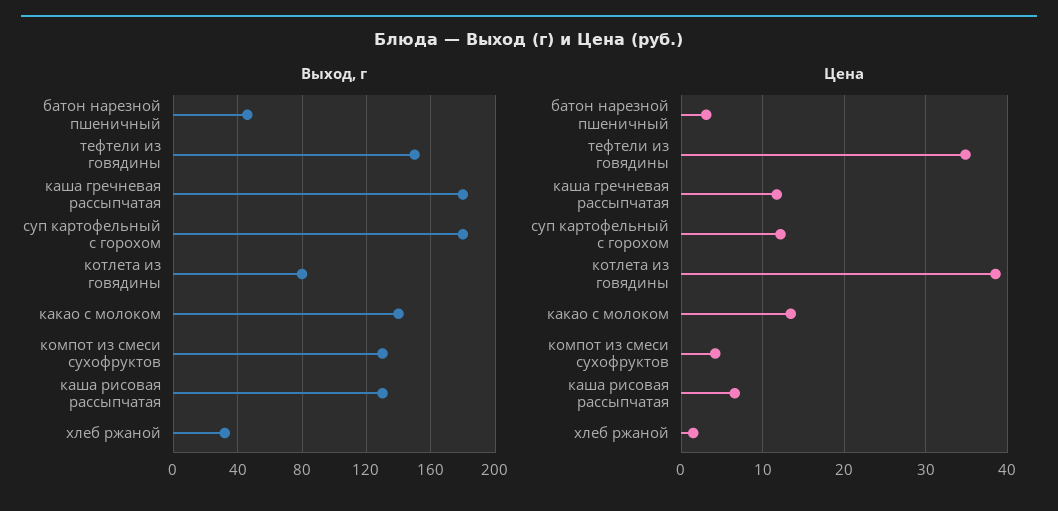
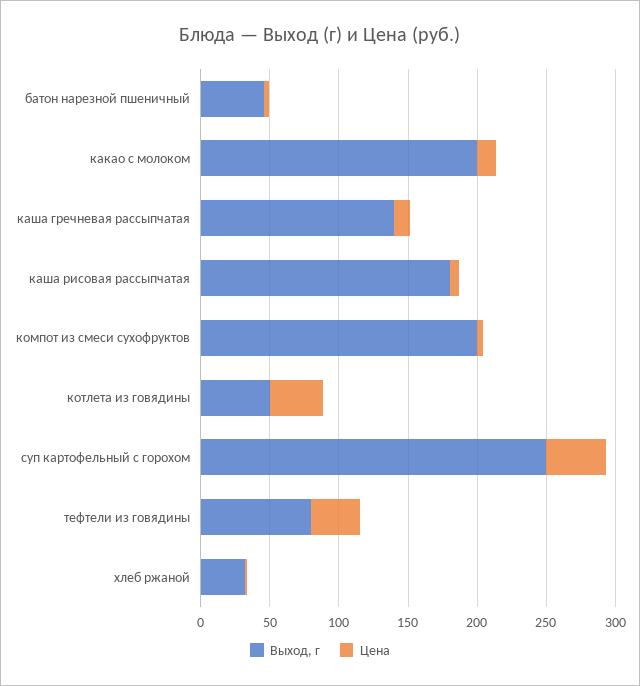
  {
    "Выход, г": {
      "батон нарезной пшеничный": 45,
-     "тефтели из говядины": 150,
+     "тефтели из говядины": 80,
-     "каша гречневая рассыпчатая": 180,
+     "каша гречневая рассыпчатая": 140,
-     "суп картофельный с горохом": 180,
+     "суп картофельный с горохом": 250,
-     "котлета из говядины": 80,
+     "котлета из говядины": 50,
-     "какао с молоком": 140,
+     "какао с молоком": 200,
-     "компот из смеси сухофруктов": 130,
+     "компот из смеси сухофруктов": 200,
-     "каша рисовая рассыпчатая": 130,
+     "каша рисовая рассыпчатая": 180,
      "хлеб ржаной": 30
    },
    "Цена": {
      "батон нарезной пшеничный": 3,
      "тефтели из говядины": 35,
      "каша гречневая рассыпчатая": 12,
-     "суп картофельный с горохом": 12,
+     "суп картофельный с горохом": 40,
      "котлета из говядины": 39,
      "какао с молоком": 13,
      "компот из смеси сухофруктов": 4,
      "каша рисовая рассыпчатая": 7,
      "хлеб ржаной": 1
    }
  }

